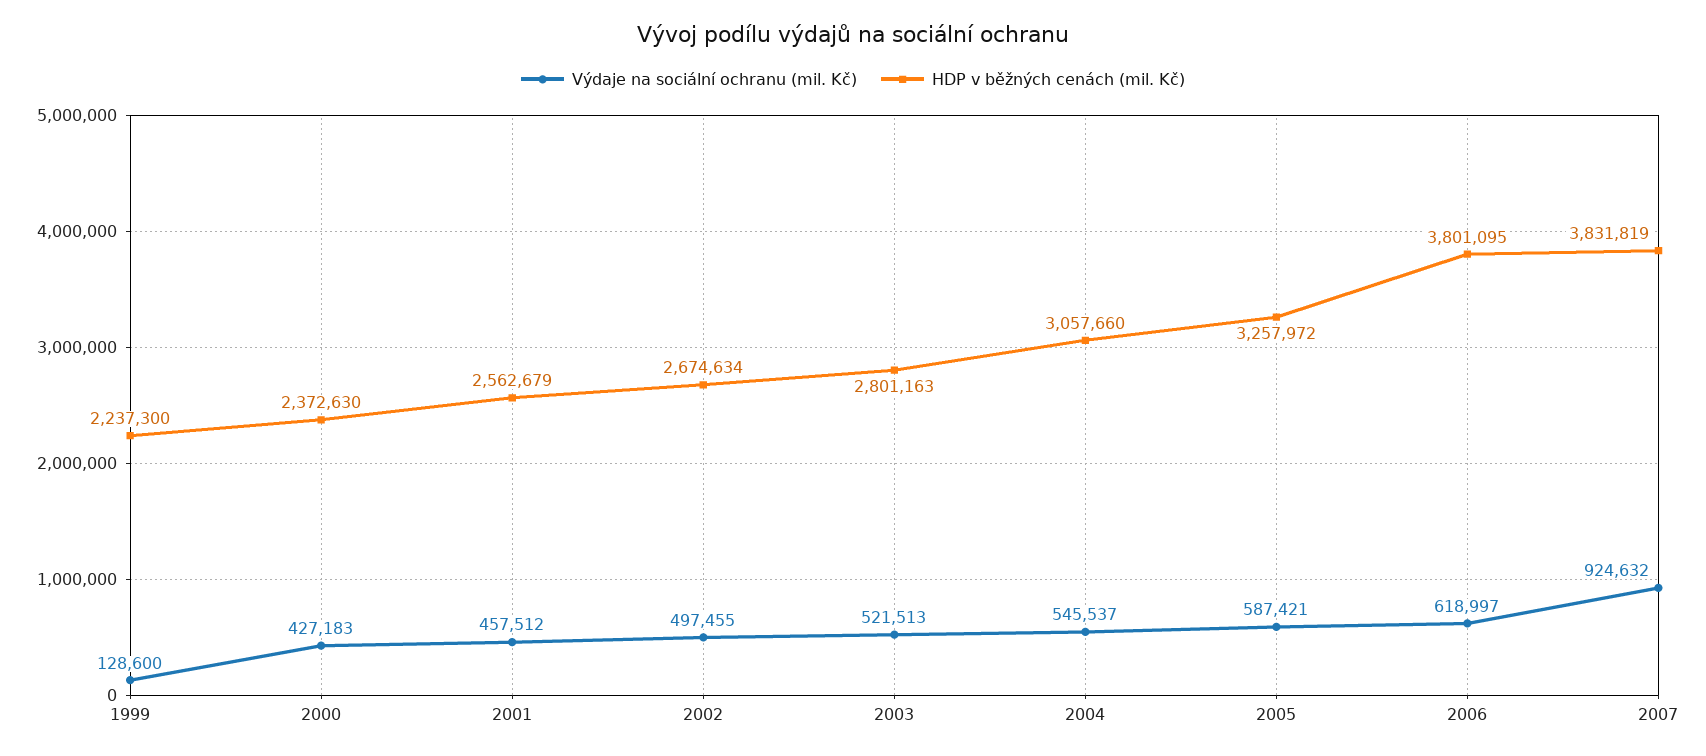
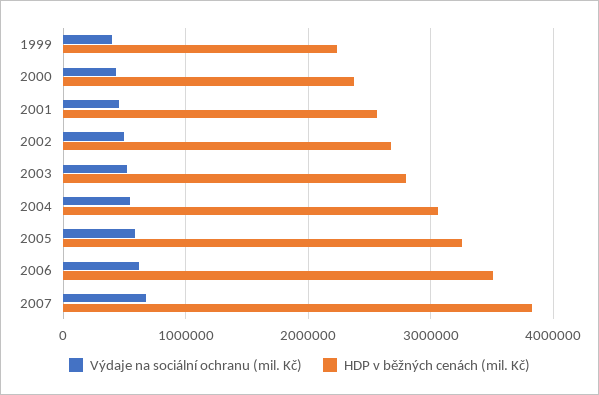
  {
    "Výdaje na sociální ochranu (mil. Kč)": {
-     "1999": 128600,
+     "1999": 400000,
      "2000": 427183,
      "2001": 457512,
      "2002": 497455,
      "2003": 521513,
      "2004": 545537,
      "2005": 587421,
      "2006": 618997,
-     "2007": 924632
+     "2007": 700000
    },
    "HDP v běžných cenách (mil. Kč)": {
      "1999": 2237300,
      "2000": 2372630,
      "2001": 2562679,
      "2002": 2674634,
      "2003": 2801163,
      "2004": 3057660,
      "2005": 3257972,
-     "2006": 3801095,
+     "2006": 3500000,
      "2007": 3831819
    }
  }

